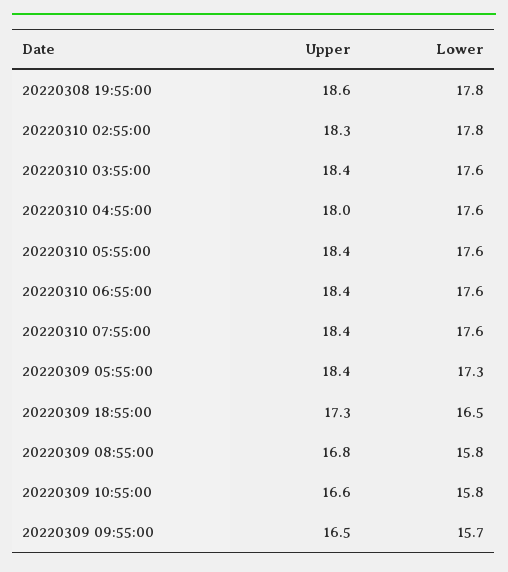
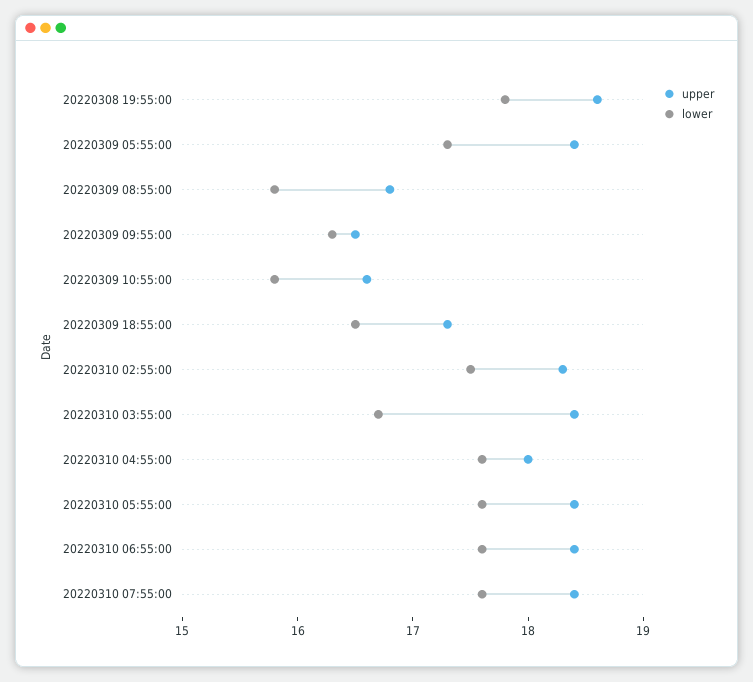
  {
    "Upper": {
      "20220308 19:55:00": 18.6,
      "20220310 02:55:00": 18.3,
      "20220310 03:55:00": 18.4,
      "20220310 04:55:00": 18,
      "20220310 05:55:00": 18.4,
      "20220310 06:55:00": 18.4,
      "20220310 07:55:00": 18.4,
      "20220309 05:55:00": 18.4,
      "20220309 18:55:00": 17.3,
      "20220309 08:55:00": 16.8,
      "20220309 10:55:00": 16.6,
      "20220309 09:55:00": 16.5
    },
    "Lower": {
      "20220308 19:55:00": 17.8,
-     "20220310 02:55:00": 17.8,
+     "20220310 02:55:00": 17.5,
-     "20220310 03:55:00": 17.6,
+     "20220310 03:55:00": 16.7,
      "20220310 04:55:00": 17.6,
      "20220310 05:55:00": 17.6,
      "20220310 06:55:00": 17.6,
      "20220310 07:55:00": 17.6,
      "20220309 05:55:00": 17.3,
      "20220309 18:55:00": 16.5,
      "20220309 08:55:00": 15.8,
      "20220309 10:55:00": 15.8,
-     "20220309 09:55:00": 15.7
+     "20220309 09:55:00": 16.3
    }
  }

